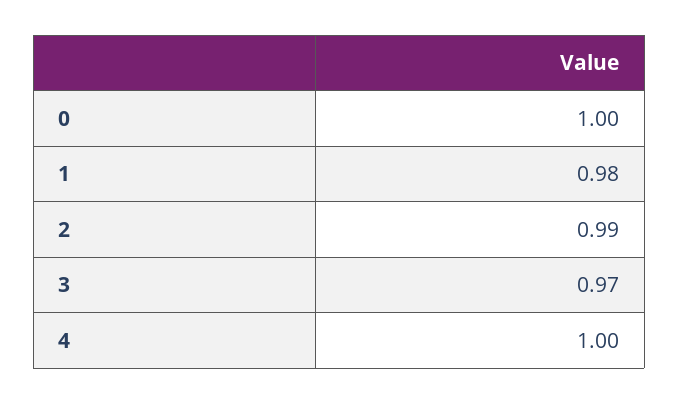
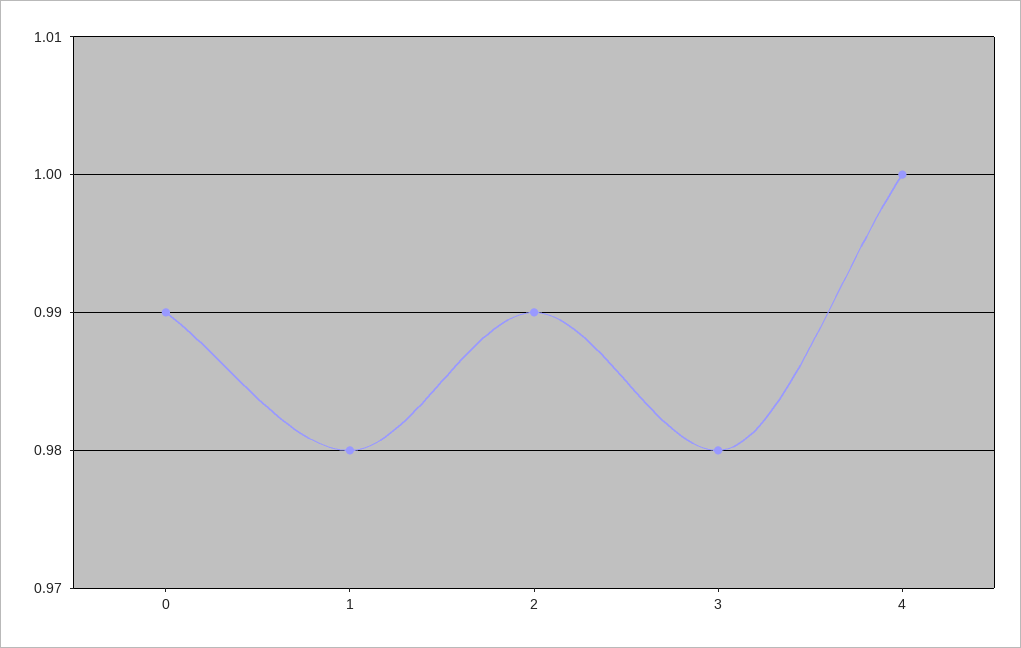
  {
-   "0": 1,
+   "0": 0.99,
    "1": 0.98,
    "2": 0.99,
-   "3": 0.97,
+   "3": 0.98,
    "4": 1
  }

